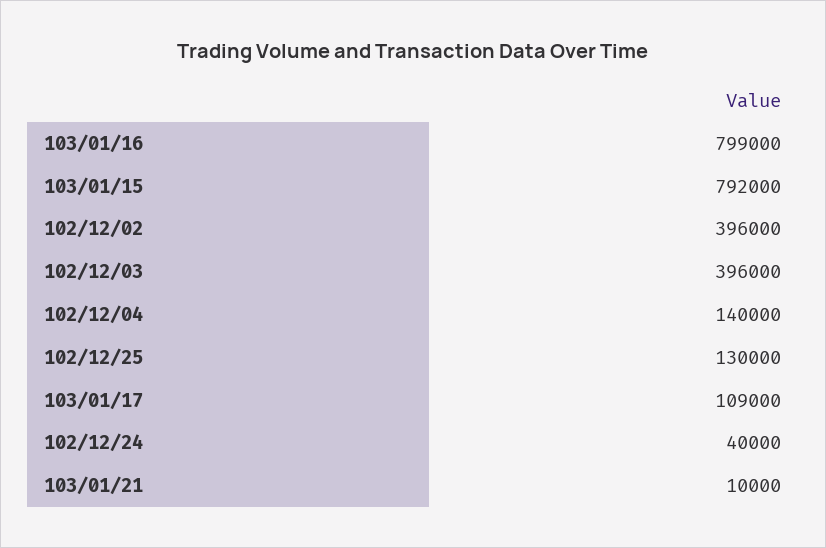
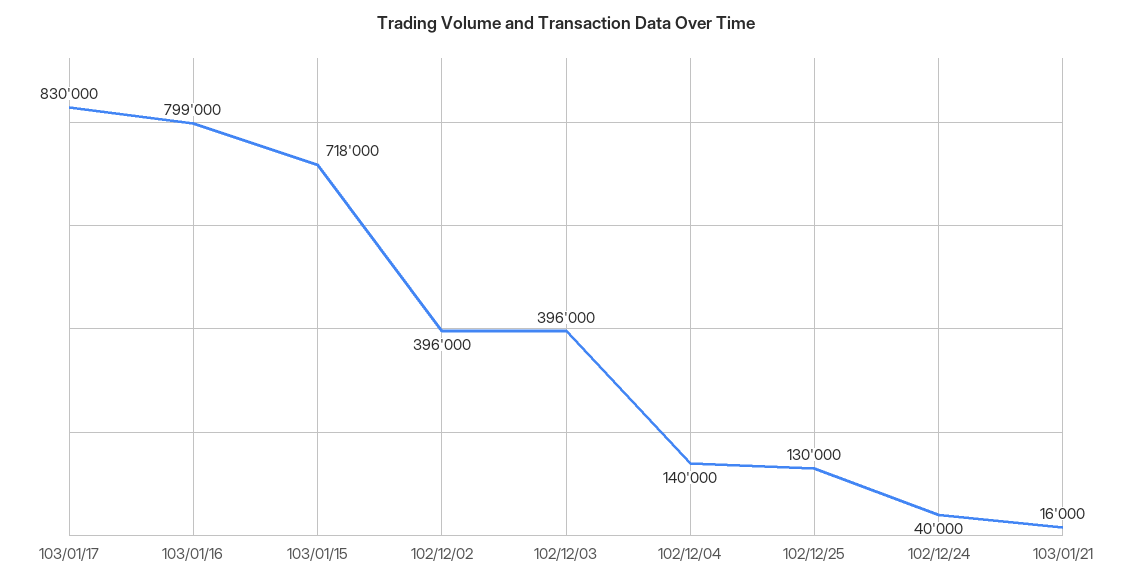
  {
    "103/01/16": 799000,
-   "103/01/15": 792000,
+   "103/01/15": 718000,
    "102/12/02": 396000,
    "102/12/03": 396000,
    "102/12/04": 140000,
    "102/12/25": 130000,
-   "103/01/17": 109000,
+   "103/01/17": 830000,
    "102/12/24": 40000,
-   "103/01/21": 10000
+   "103/01/21": 16000
  }

